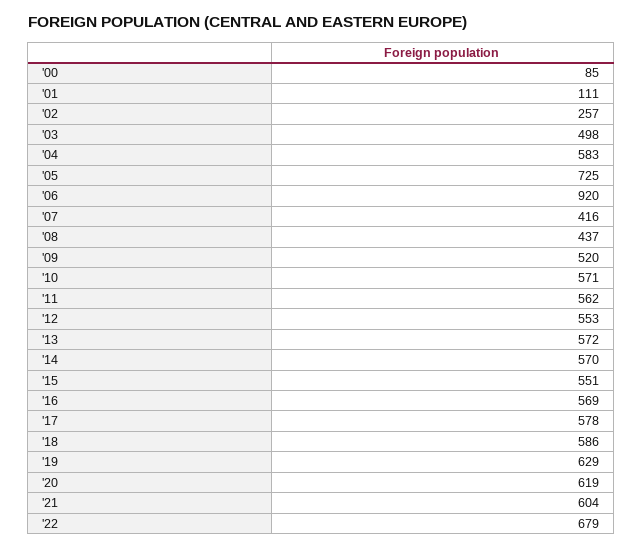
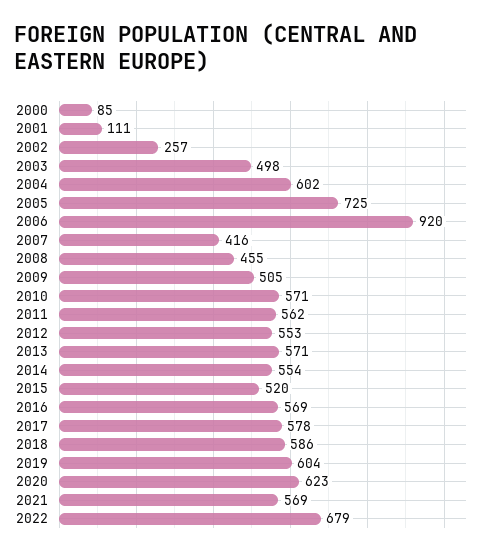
  {
    "'00": 85,
    "'01": 111,
    "'02": 257,
    "'03": 498,
-   "'04": 583,
+   "'04": 602,
    "'05": 725,
    "'06": 920,
    "'07": 416,
-   "'08": 437,
+   "'08": 455,
-   "'09": 520,
+   "'09": 505,
    "'10": 571,
    "'11": 562,
    "'12": 553,
-   "'13": 572,
+   "'13": 571,
-   "'14": 570,
+   "'14": 554,
-   "'15": 551,
+   "'15": 520,
    "'16": 569,
    "'17": 578,
    "'18": 586,
-   "'19": 629,
+   "'19": 604,
-   "'20": 619,
+   "'20": 623,
-   "'21": 604,
+   "'21": 569,
    "'22": 679
  }

